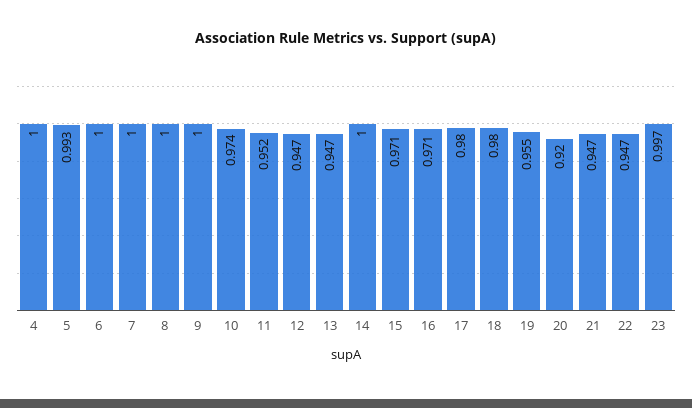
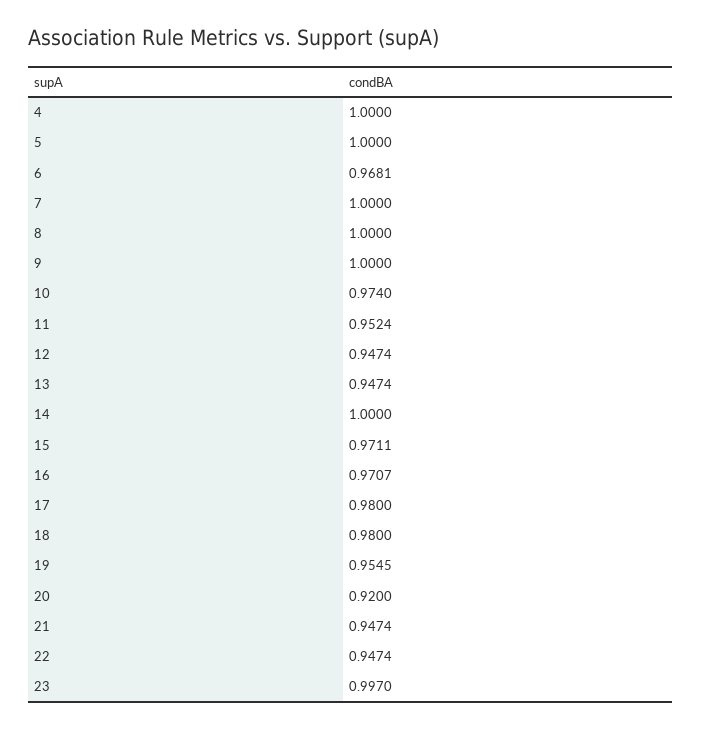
  {
    "4": 1,
-   "5": 0.993,
+   "5": 1,
-   "6": 1,
+   "6": 0.9681,
    "7": 1,
    "8": 1,
    "9": 1,
    "10": 0.974,
    "11": 0.9524,
    "12": 0.9474,
    "13": 0.9474,
    "14": 1,
    "15": 0.9711,
    "16": 0.9707,
    "17": 0.98,
    "18": 0.98,
    "19": 0.9545,
    "20": 0.92,
    "21": 0.9474,
    "22": 0.9474,
    "23": 0.997
  }

